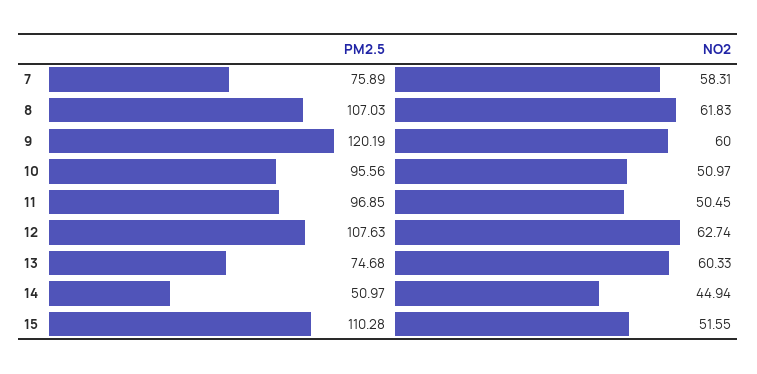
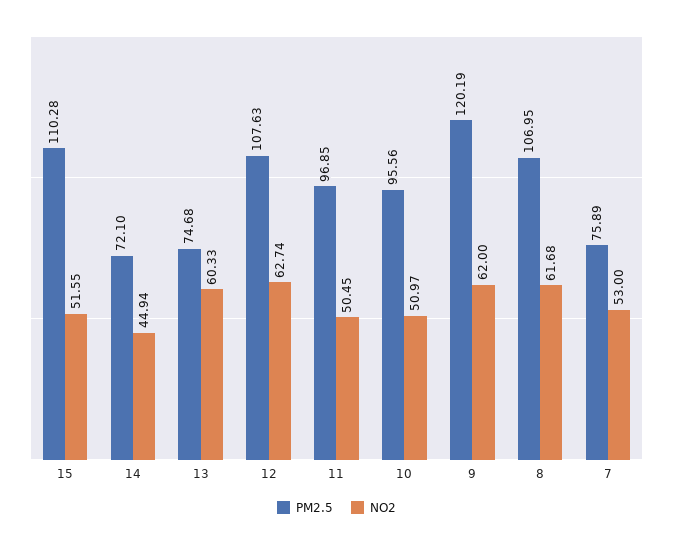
  {
    "PM2.5": {
      "7": 75.89,
-     "8": 107.03,
+     "8": 106.95,
      "9": 120.19,
      "10": 95.56,
      "11": 96.85,
      "12": 107.63,
      "13": 74.68,
-     "14": 50.97,
+     "14": 72.1,
      "15": 110.28
    },
    "NO2": {
-     "7": 58.31,
+     "7": 53,
-     "8": 61.83,
+     "8": 61.68,
-     "9": 60,
+     "9": 62,
      "10": 50.97,
      "11": 50.45,
      "12": 62.74,
      "13": 60.33,
      "14": 44.94,
      "15": 51.55
    }
  }

